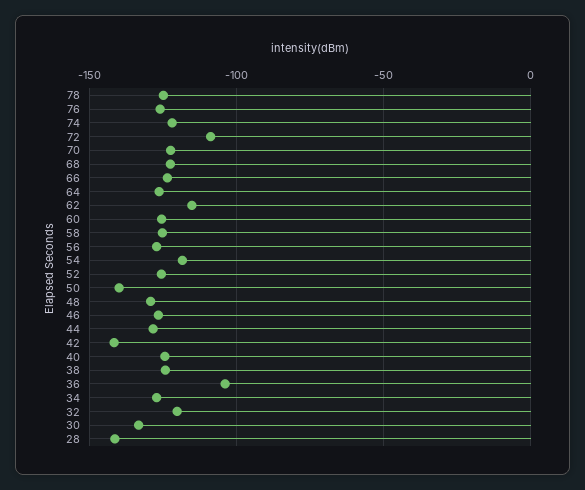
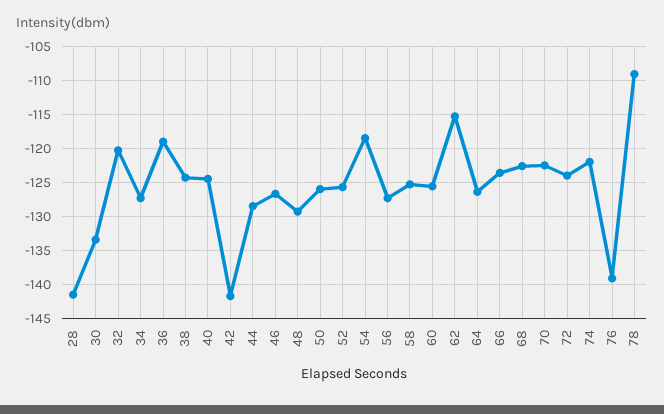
  {
-   "78": -125,
+   "78": -109,
-   "76": -125,
+   "76": -139,
    "74": -122,
-   "72": -110,
+   "72": -124,
    "70": -123,
    "68": -123,
    "66": -124,
    "64": -126,
    "62": -115,
    "60": -126,
    "58": -125,
    "56": -127,
    "54": -119,
    "52": -126,
-   "50": -140,
+   "50": -126,
    "48": -129,
    "46": -127,
    "44": -129,
    "42": -142,
    "40": -125,
    "38": -124,
-   "36": -105,
+   "36": -119,
    "34": -127,
    "32": -120,
    "30": -133,
    "28": -142
  }

